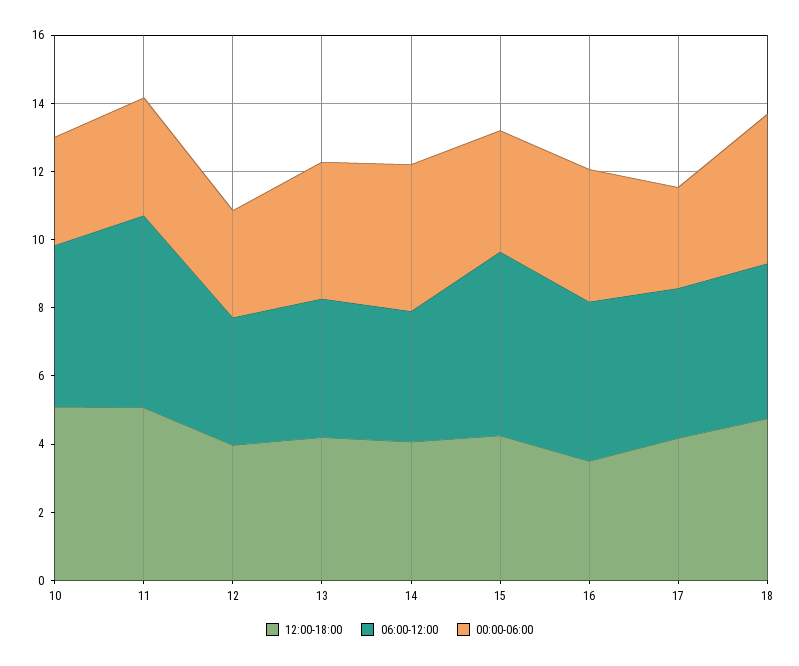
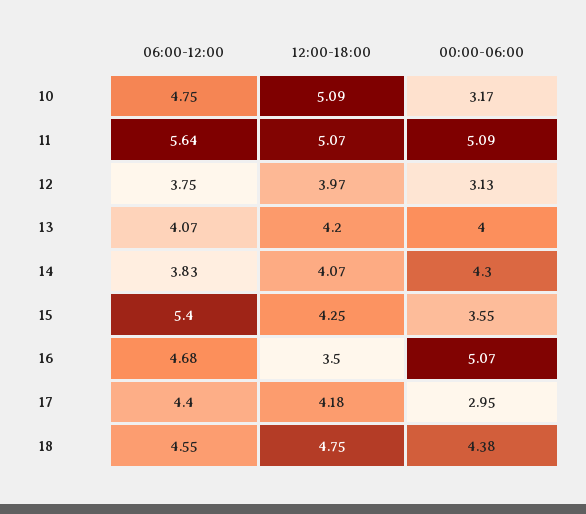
  {
    "12:00-18:00": {
      "10": 5.09,
      "11": 5.07,
      "12": 3.97,
      "13": 4.2,
      "14": 4.07,
      "15": 4.25,
      "16": 3.5,
      "17": 4.18,
      "18": 4.75
    },
    "06:00-12:00": {
      "10": 4.75,
      "11": 5.64,
      "12": 3.75,
      "13": 4.07,
      "14": 3.83,
      "15": 5.4,
      "16": 4.68,
      "17": 4.4,
      "18": 4.55
    },
    "00:00-06:00": {
      "10": 3.17,
-     "11": 3.5,
+     "11": 5.09,
      "12": 3.13,
      "13": 4,
      "14": 4.3,
      "15": 3.55,
-     "16": 4,
+     "16": 5.07,
      "17": 2.95,
      "18": 4.38
    }
  }

